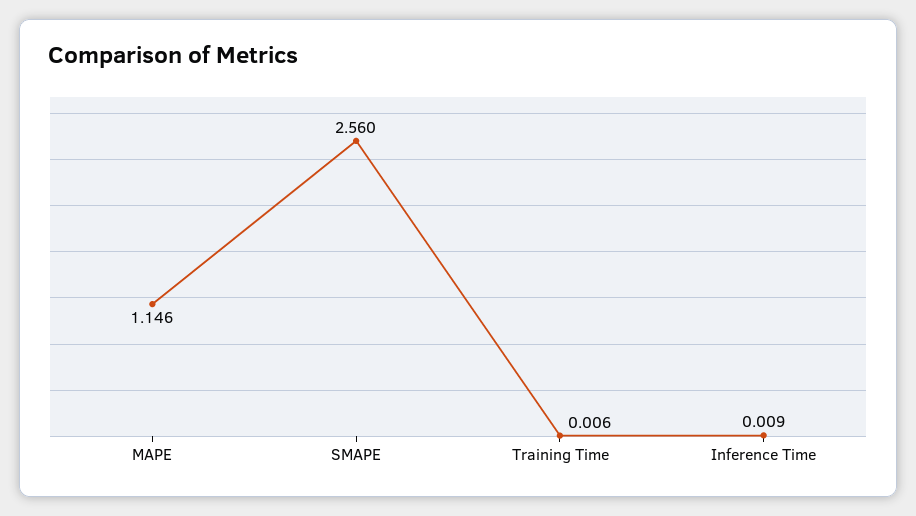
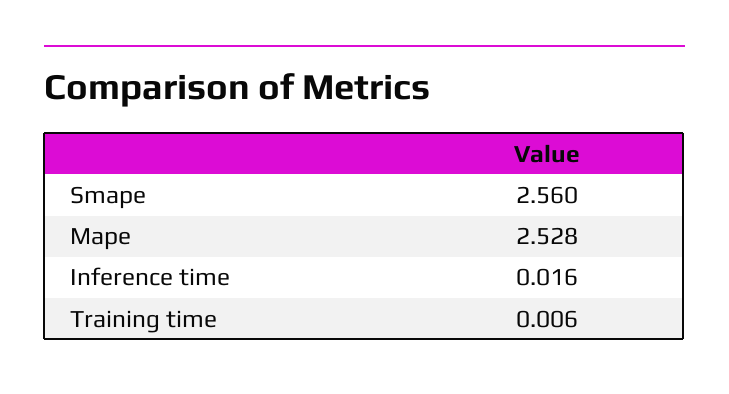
  {
-   "MAPE": 1.146,
+   "MAPE": 2.528,
    "SMAPE": 2.56,
    "Training Time": 0.006,
-   "Inference Time": 0.009
+   "Inference Time": 0.016
  }

